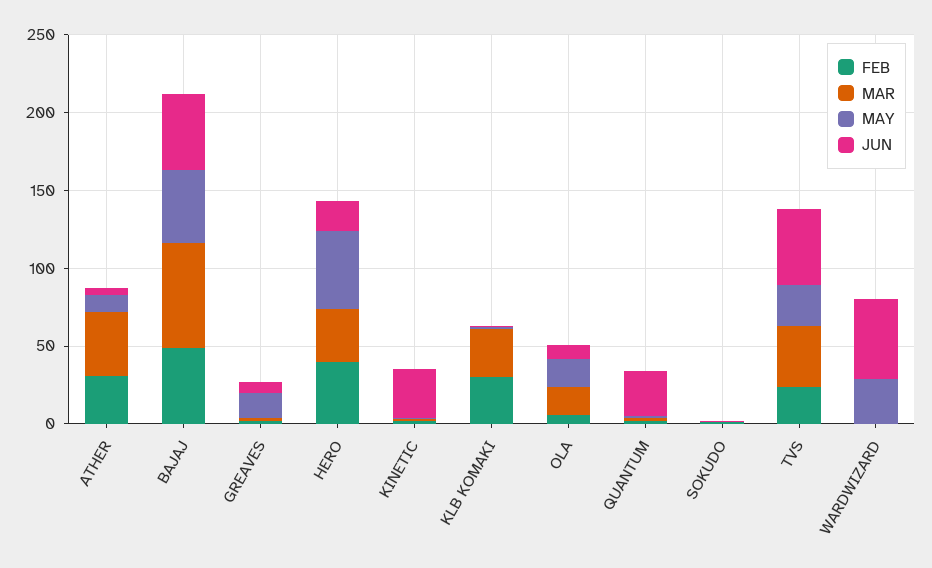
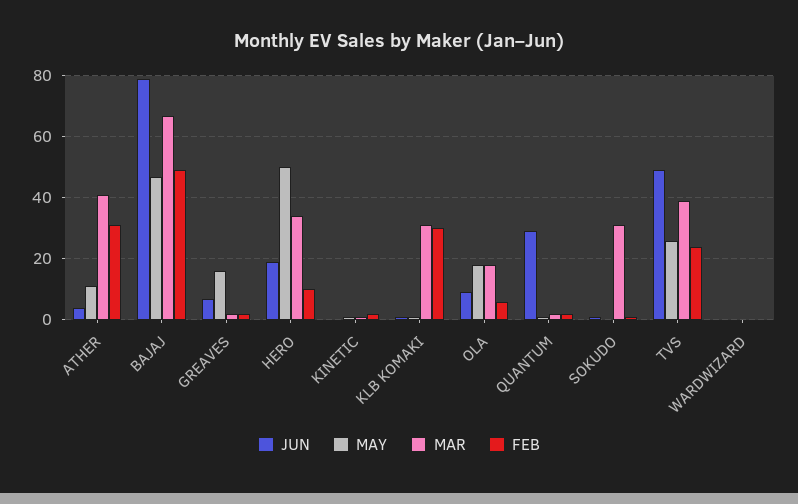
  {
    "FEB": {
      "ATHER": 30,
      "BAJAJ": 50,
      "GREAVES": 0,
-     "HERO": 40,
+     "HERO": 10,
      "KINETIC": 0,
      "KLB KOMAKI": 30,
      "OLA": 5,
      "QUANTUM": 0,
      "SOKUDO": 0,
      "TVS": 25,
      "WARDWIZARD": 0
    },
    "MAR": {
      "ATHER": 40,
      "BAJAJ": 65,
      "GREAVES": 0,
      "HERO": 35,
      "KINETIC": 0,
      "KLB KOMAKI": 30,
      "OLA": 20,
      "QUANTUM": 0,
-     "SOKUDO": 0,
+     "SOKUDO": 30,
      "TVS": 40,
      "WARDWIZARD": 0
    },
    "MAY": {
      "ATHER": 10,
      "BAJAJ": 45,
      "GREAVES": 15,
      "HERO": 50,
      "KINETIC": 0,
      "KLB KOMAKI": 0,
      "OLA": 20,
      "QUANTUM": 0,
      "SOKUDO": 0,
      "TVS": 25,
-     "WARDWIZARD": 30
+     "WARDWIZARD": 0
    },
    "JUN": {
      "ATHER": 5,
-     "BAJAJ": 50,
+     "BAJAJ": 80,
      "GREAVES": 5,
      "HERO": 20,
-     "KINETIC": 30,
+     "KINETIC": 0,
      "KLB KOMAKI": 0,
      "OLA": 10,
      "QUANTUM": 30,
      "SOKUDO": 0,
      "TVS": 50,
-     "WARDWIZARD": 50
+     "WARDWIZARD": 0
    }
  }

